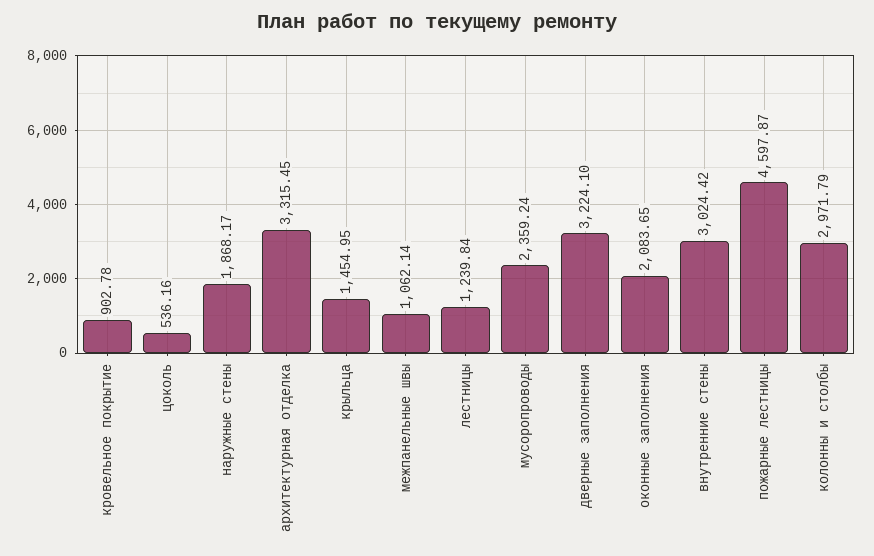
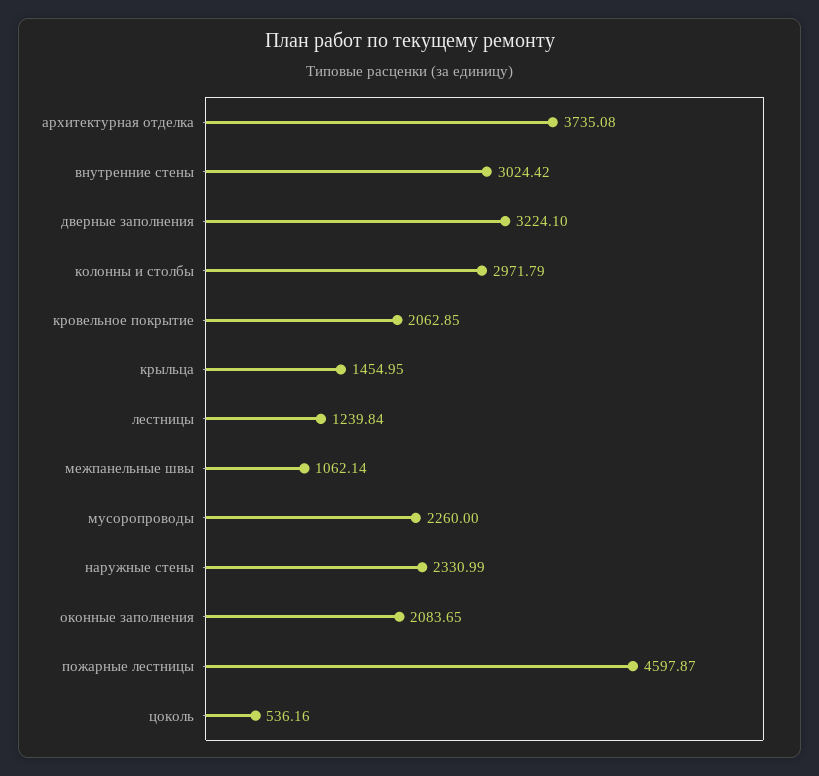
  {
-   "кровельное покрытие": 902.78,
+   "кровельное покрытие": 2062.85,
    "цоколь": 536.16,
-   "наружные стены": 1868.17,
+   "наружные стены": 2330.99,
-   "архитектурная отделка": 3315.45,
+   "архитектурная отделка": 3735.08,
    "крыльца": 1454.95,
    "межпанельные швы": 1062.14,
    "лестницы": 1239.84,
-   "мусоропроводы": 2359.24,
+   "мусоропроводы": 2260,
    "дверные заполнения": 3224.1,
    "оконные заполнения": 2083.65,
    "внутренние стены": 3024.42,
    "пожарные лестницы": 4597.87,
    "колонны и столбы": 2971.79
  }

